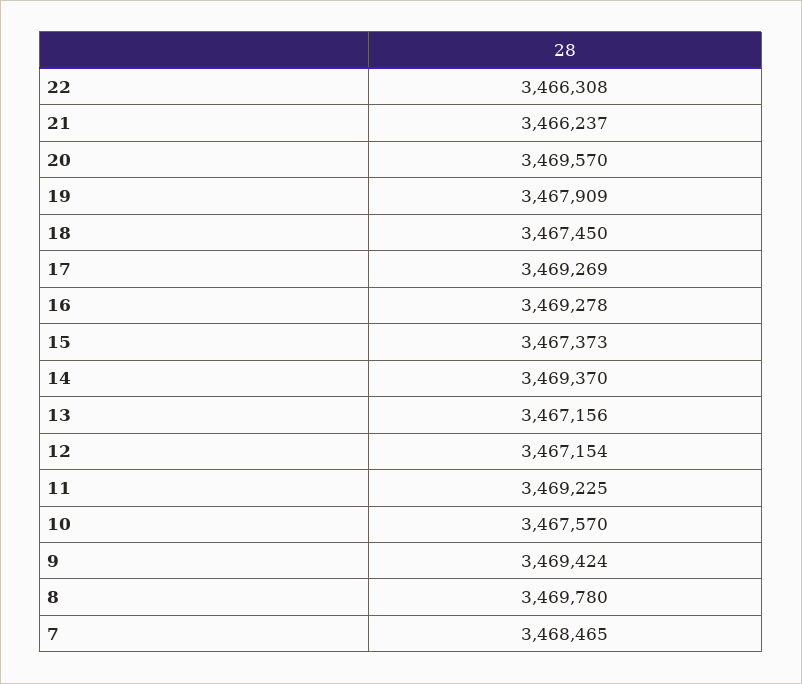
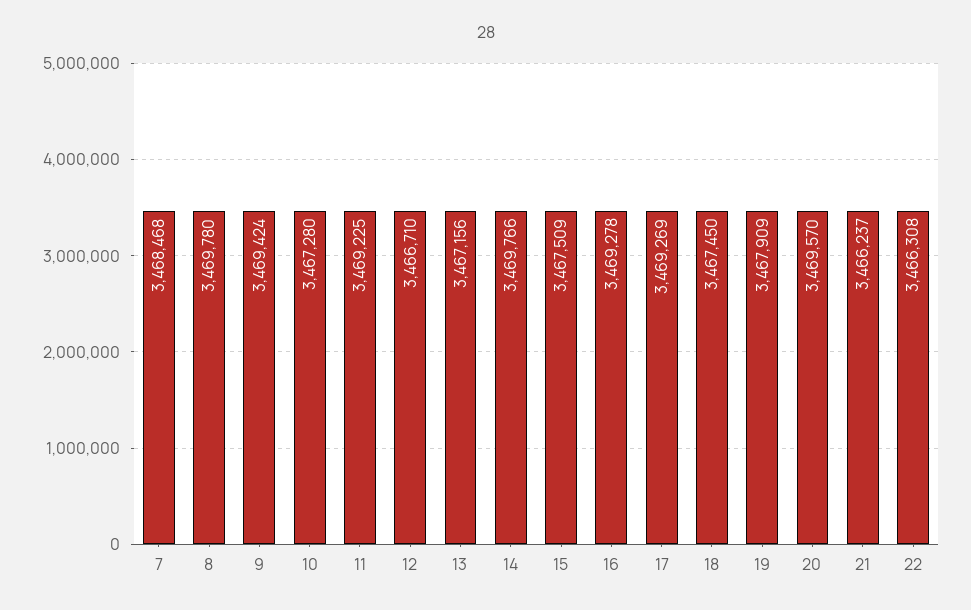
  {
    "22": 3466308,
    "21": 3466237,
    "20": 3469570,
    "19": 3467909,
    "18": 3467450,
    "17": 3469269,
    "16": 3469278,
-   "15": 3467373,
+   "15": 3467509,
-   "14": 3469370,
+   "14": 3469766,
    "13": 3467156,
-   "12": 3467154,
+   "12": 3466710,
    "11": 3469225,
-   "10": 3467570,
+   "10": 3467280,
    "9": 3469424,
    "8": 3469780,
-   "7": 3468465
+   "7": 3468468
  }

